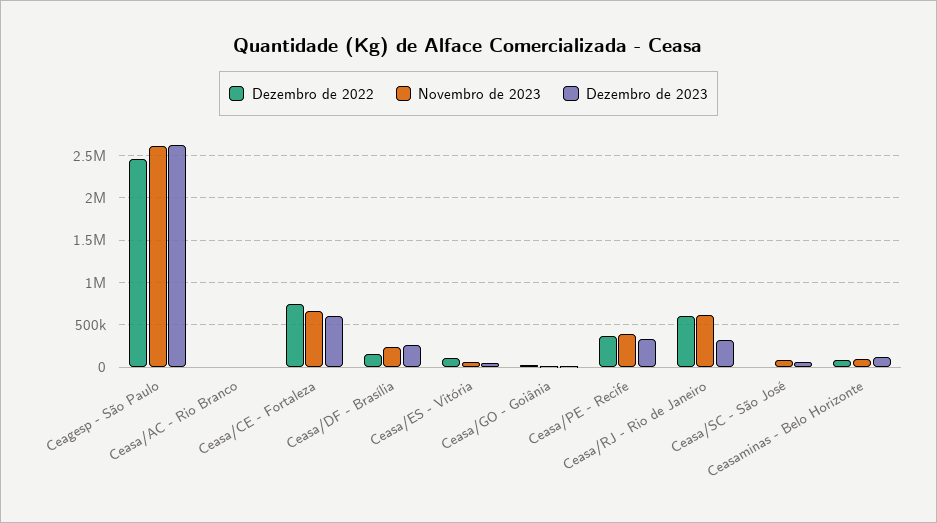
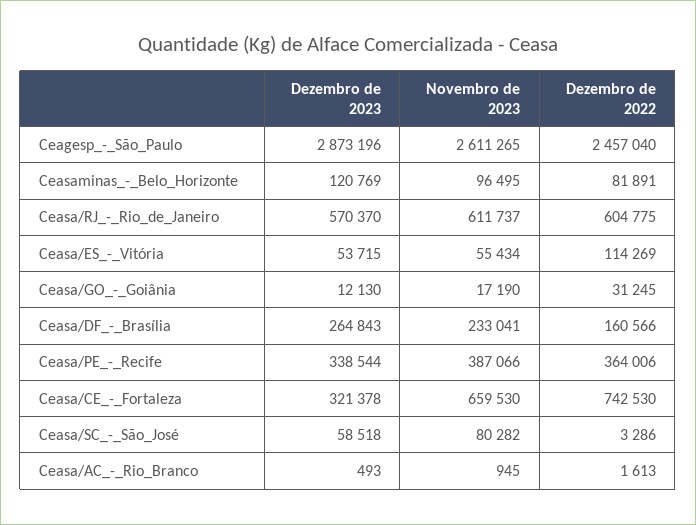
  {
    "Dezembro de 2022": {
      "Ceagesp - São Paulo": 2457040,
      "Ceasa/AC - Rio Branco": 1613,
      "Ceasa/CE - Fortaleza": 742530,
      "Ceasa/DF - Brasília": 160566,
      "Ceasa/ES - Vitória": 114269,
      "Ceasa/GO - Goiânia": 31245,
      "Ceasa/PE - Recife": 364006,
      "Ceasa/RJ - Rio de Janeiro": 604775,
      "Ceasa/SC - São José": 3286,
      "Ceasaminas - Belo Horizonte": 81891
    },
    "Novembro de 2023": {
      "Ceagesp - São Paulo": 2611265,
      "Ceasa/AC - Rio Branco": 945,
      "Ceasa/CE - Fortaleza": 659530,
      "Ceasa/DF - Brasília": 233041,
      "Ceasa/ES - Vitória": 55434,
      "Ceasa/GO - Goiânia": 17190,
      "Ceasa/PE - Recife": 387066,
      "Ceasa/RJ - Rio de Janeiro": 611737,
      "Ceasa/SC - São José": 80282,
      "Ceasaminas - Belo Horizonte": 96495
    },
    "Dezembro de 2023": {
-     "Ceagesp - São Paulo": 2600000,
+     "Ceagesp - São Paulo": 2873196,
      "Ceasa/AC - Rio Branco": 493,
-     "Ceasa/CE - Fortaleza": 600000,
+     "Ceasa/CE - Fortaleza": 321378,
      "Ceasa/DF - Brasília": 264843,
      "Ceasa/ES - Vitória": 53715,
      "Ceasa/GO - Goiânia": 12130,
      "Ceasa/PE - Recife": 338544,
-     "Ceasa/RJ - Rio de Janeiro": 300000,
+     "Ceasa/RJ - Rio de Janeiro": 570370,
      "Ceasa/SC - São José": 58518,
      "Ceasaminas - Belo Horizonte": 120769
    }
  }

